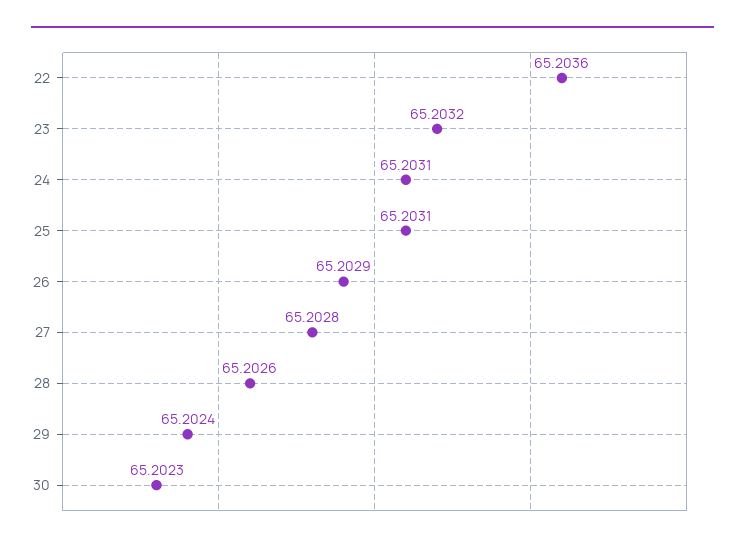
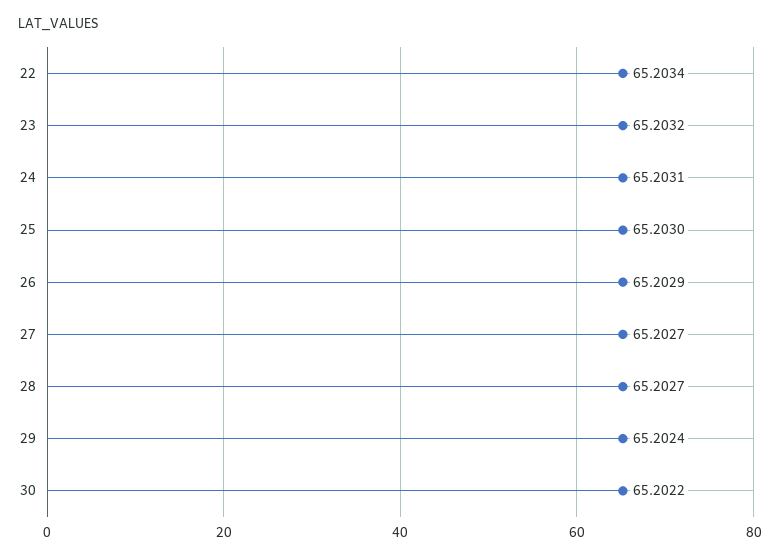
  {
-   "22": 65.2036,
+   "22": 65.2034,
    "23": 65.2032,
    "24": 65.2031,
-   "25": 65.2031,
+   "25": 65.203,
    "26": 65.2029,
-   "27": 65.2028,
+   "27": 65.2027,
-   "28": 65.2026,
+   "28": 65.2027,
    "29": 65.2024,
-   "30": 65.2023
+   "30": 65.2022
  }

